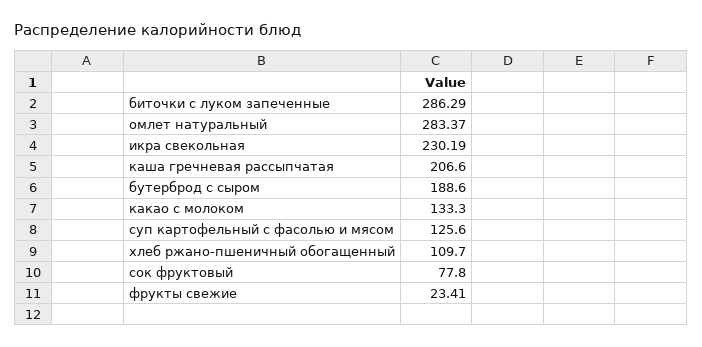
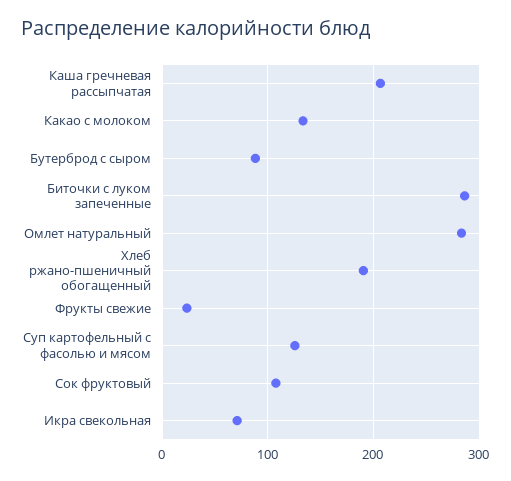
  {
    "биточки с луком запеченные": 286.29,
    "омлет натуральный": 283.37,
-   "икра свекольная": 230.19,
+   "икра свекольная": 70,
    "каша гречневая рассыпчатая": 206.6,
-   "бутерброд с сыром": 188.6,
+   "бутерброд с сыром": 90,
    "какао с молоком": 133.3,
    "суп картофельный с фасолью и мясом": 125.6,
-   "хлеб ржано-пшеничный обогащенный": 109.7,
+   "хлеб ржано-пшеничный обогащенный": 190,
-   "сок фруктовый": 77.8,
+   "сок фруктовый": 110,
    "фрукты свежие": 23.41
  }

